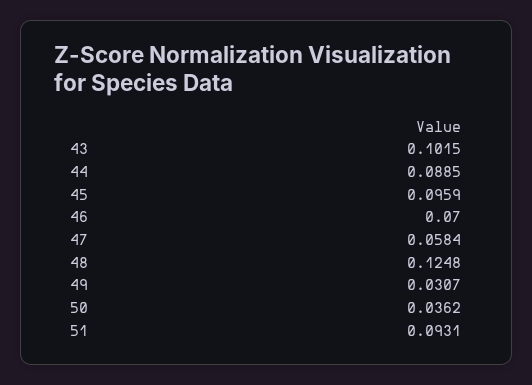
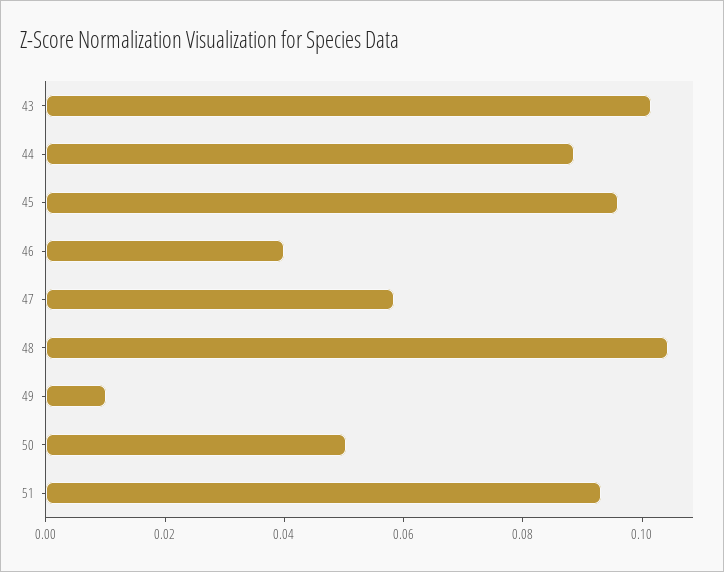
  {
    "43": 0.1015,
    "44": 0.0885,
    "45": 0.0959,
-   "46": 0.07,
+   "46": 0.04,
    "47": 0.0584,
-   "48": 0.1248,
+   "48": 0.105,
-   "49": 0.0307,
+   "49": 0.01,
-   "50": 0.0362,
+   "50": 0.05,
    "51": 0.0931
  }

